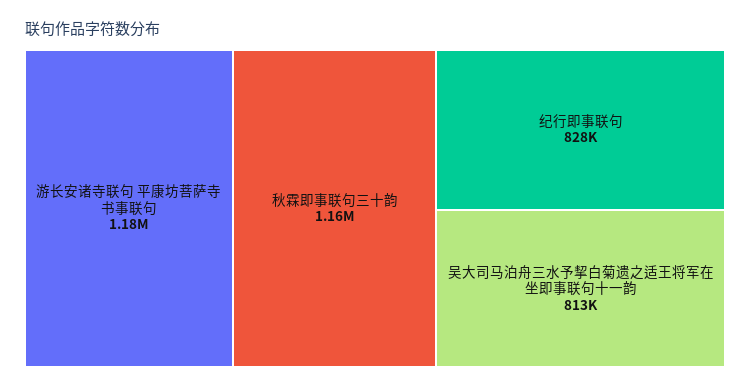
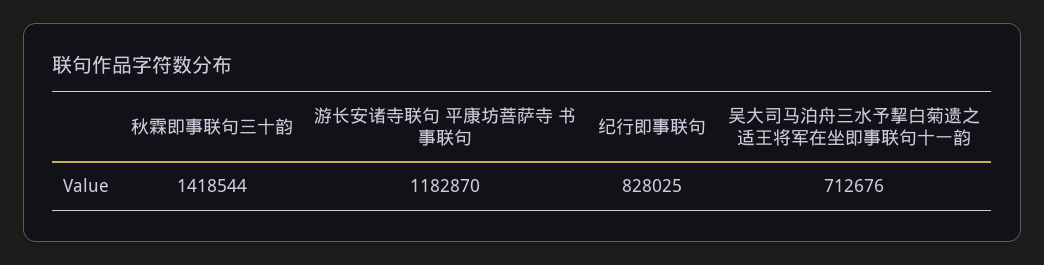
  {
    "游长安诸寺联句 平康坊菩萨寺 书事联句": 1182870,
-   "秋霖即事联句三十韵": 1160000,
+   "秋霖即事联句三十韵": 1418544,
    "纪行即事联句": 828025,
-   "吴大司马泊舟三水予挈白菊遗之适王将军在坐即事联句十一韵": 813000
+   "吴大司马泊舟三水予挈白菊遗之适王将军在坐即事联句十一韵": 712676
  }

